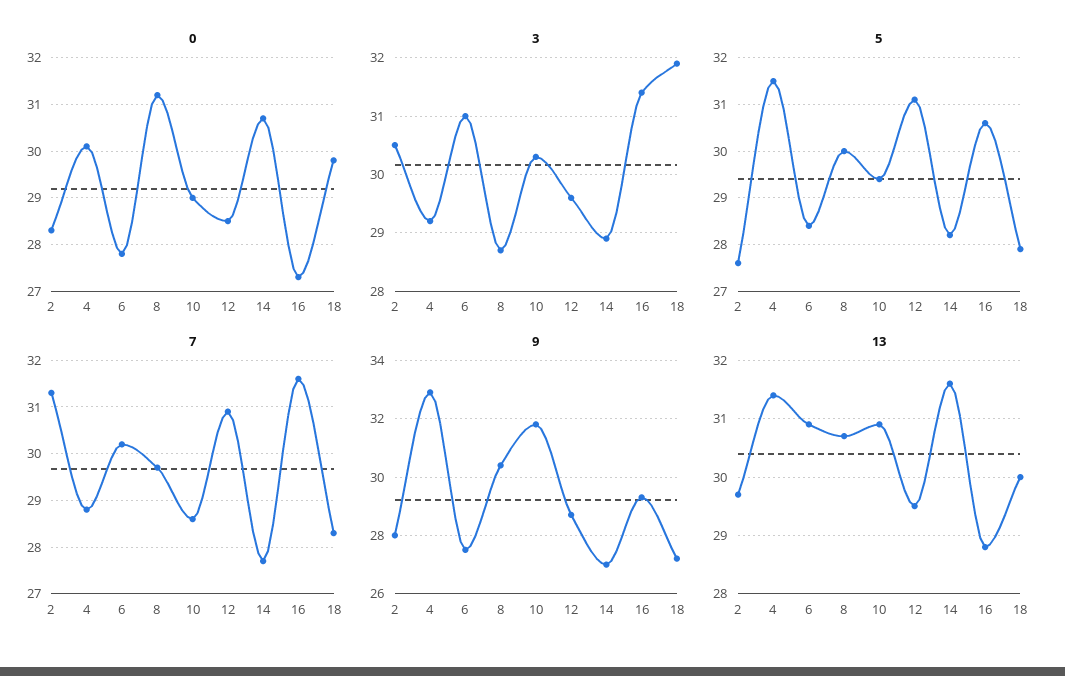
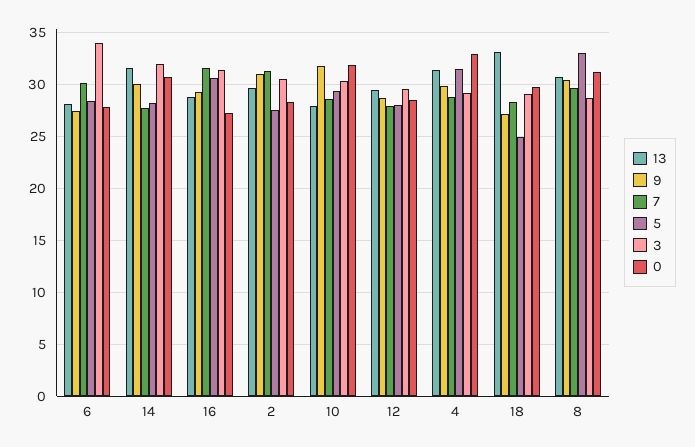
  {
    "0": {
      "2": 28.5,
-     "4": 30,
+     "4": 33,
      "6": 28,
      "8": 31,
-     "10": 29,
+     "10": 32,
      "12": 28.5,
      "14": 30.5,
      "16": 27.5,
      "18": 30
    },
    "3": {
      "2": 30.5,
      "4": 29,
-     "6": 31,
+     "6": 34,
      "8": 28.5,
      "10": 30.5,
      "12": 29.5,
-     "14": 29,
+     "14": 32,
      "16": 31.5,
-     "18": 32
+     "18": 29
    },
    "5": {
      "2": 27.5,
      "4": 31.5,
      "6": 28.5,
-     "8": 30,
+     "8": 33,
      "10": 29.5,
-     "12": 31,
+     "12": 28,
      "14": 28,
      "16": 30.5,
-     "18": 28
+     "18": 25
    },
    "7": {
      "2": 31.5,
      "4": 29,
      "6": 30,
      "8": 29.5,
      "10": 28.5,
-     "12": 31,
+     "12": 28,
      "14": 27.5,
      "16": 31.5,
      "18": 28.5
    },
    "9": {
-     "2": 28,
+     "2": 31,
-     "4": 33,
+     "4": 30,
      "6": 27.5,
      "8": 30.5,
      "10": 32,
      "12": 28.5,
-     "14": 27,
+     "14": 30,
      "16": 29.5,
      "18": 27
    },
    "13": {
      "2": 29.5,
      "4": 31.5,
-     "6": 31,
+     "6": 28,
      "8": 30.5,
-     "10": 31,
+     "10": 28,
      "12": 29.5,
      "14": 31.5,
      "16": 29,
-     "18": 30
+     "18": 33
    }
  }

